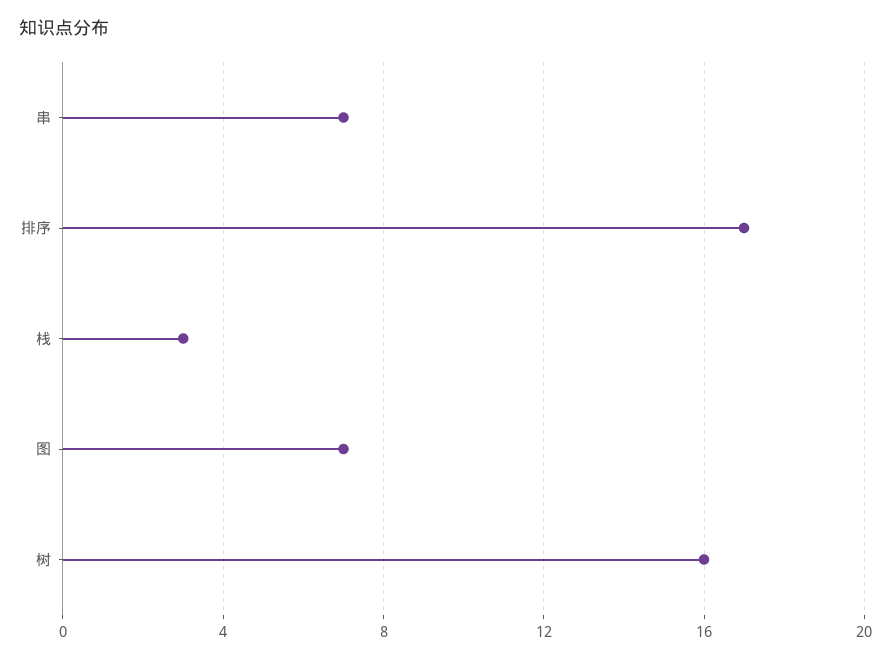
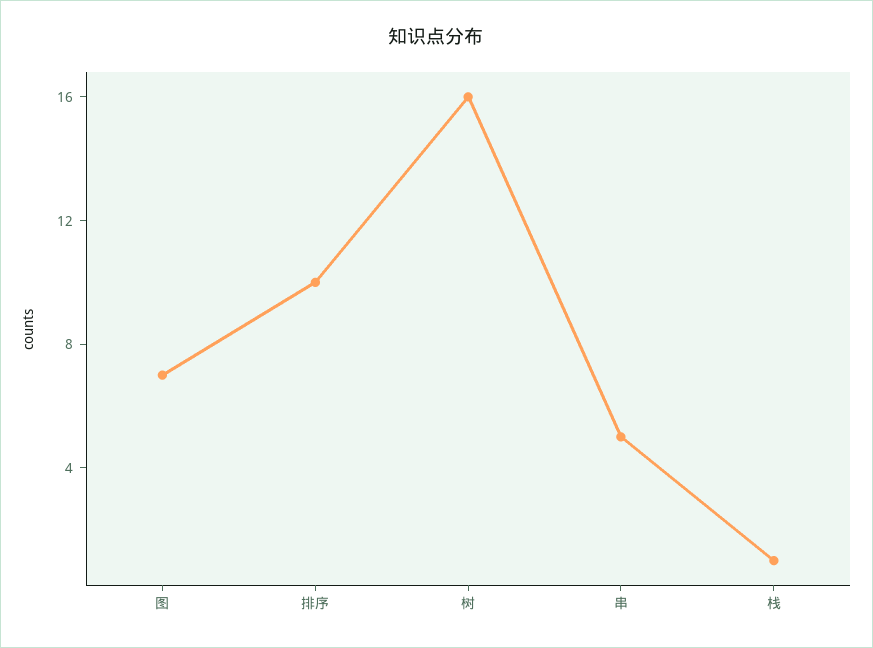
  {
-   "串": 7,
+   "串": 5,
-   "排序": 17,
+   "排序": 10,
-   "栈": 3,
+   "栈": 1,
    "图": 7,
    "树": 16
  }

